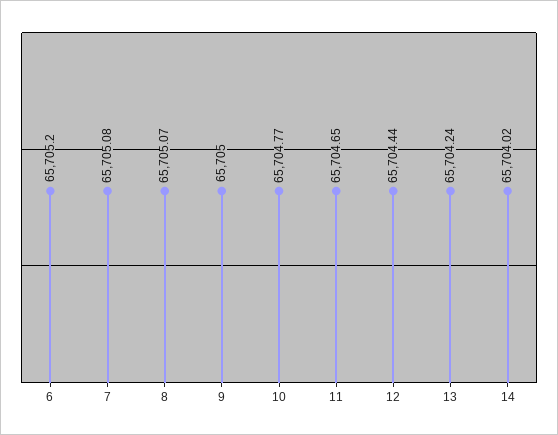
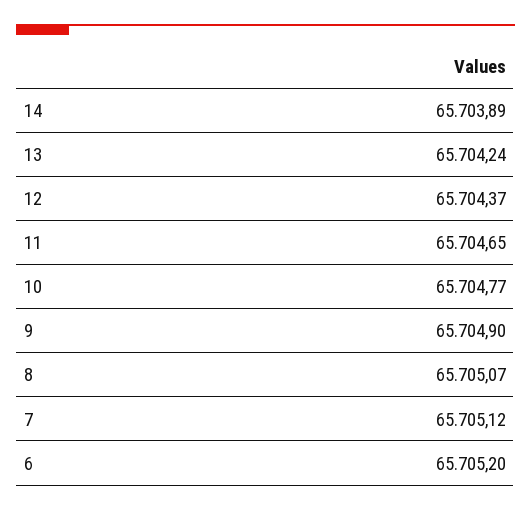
  {
    "6": 65705.2,
-   "7": 65705.08,
+   "7": 65705.12,
    "8": 65705.07,
-   "9": 65705,
+   "9": 65704.9,
    "10": 65704.77,
    "11": 65704.65,
-   "12": 65704.44,
+   "12": 65704.37,
    "13": 65704.24,
-   "14": 65704.02
+   "14": 65703.89
  }

